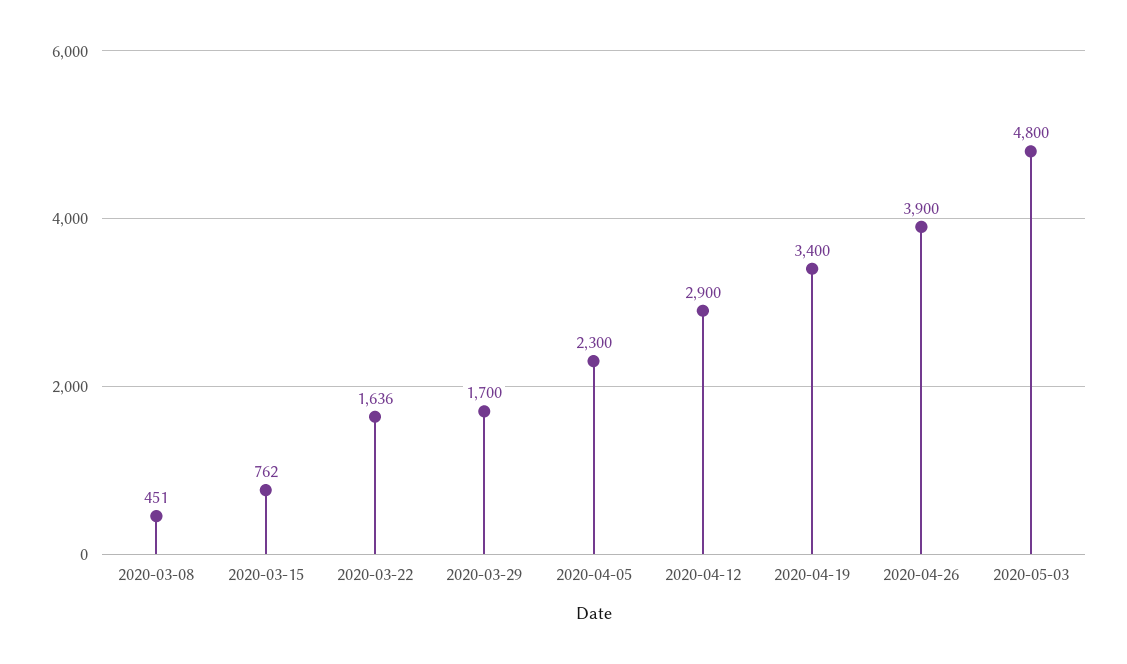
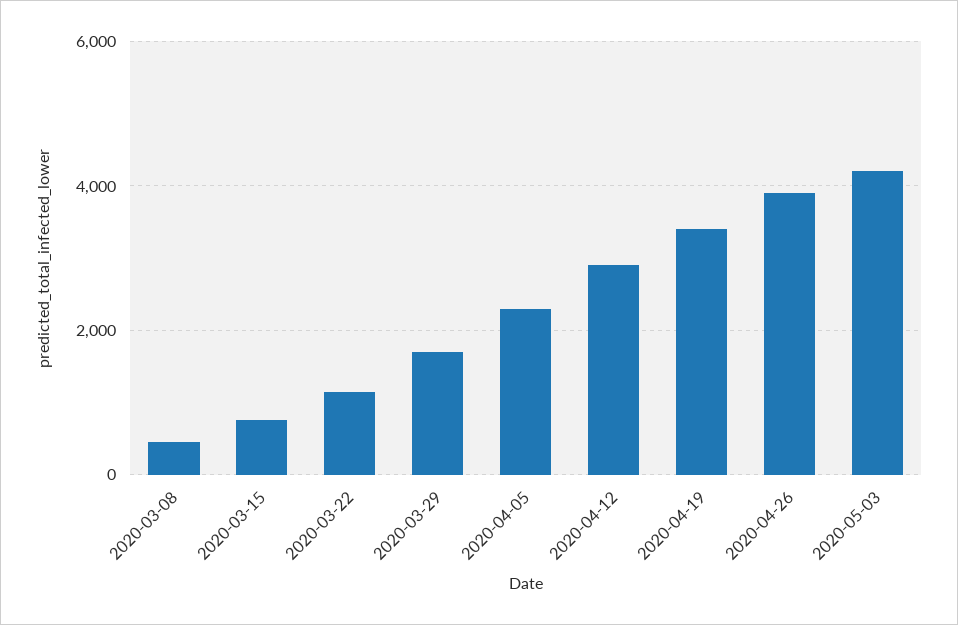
  {
    "2020-03-08": 451,
    "2020-03-15": 762,
-   "2020-03-22": 1636,
+   "2020-03-22": 1200,
    "2020-03-29": 1700,
    "2020-04-05": 2300,
    "2020-04-12": 2900,
    "2020-04-19": 3400,
    "2020-04-26": 3900,
-   "2020-05-03": 4800
+   "2020-05-03": 4200
  }

